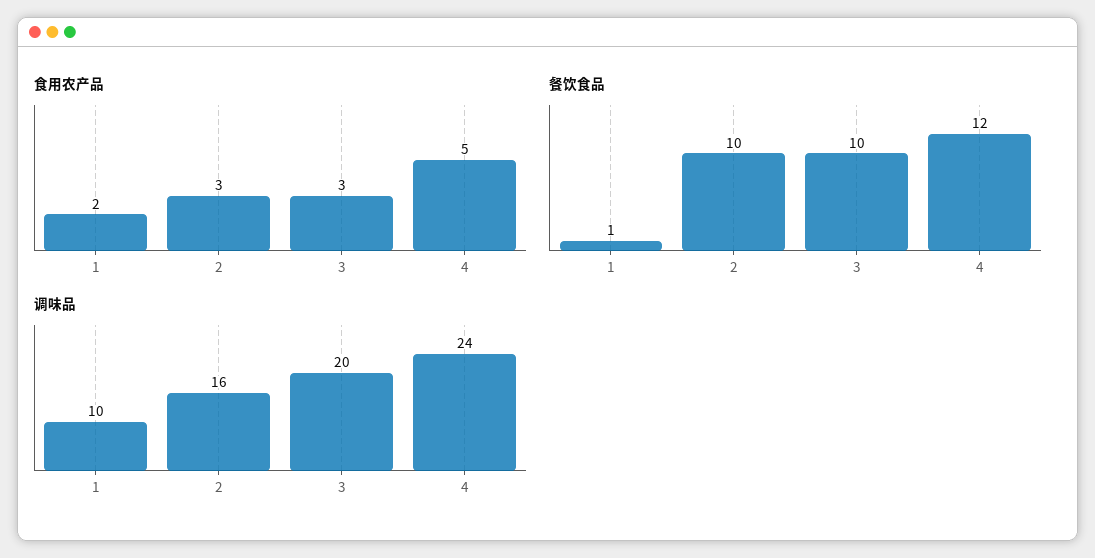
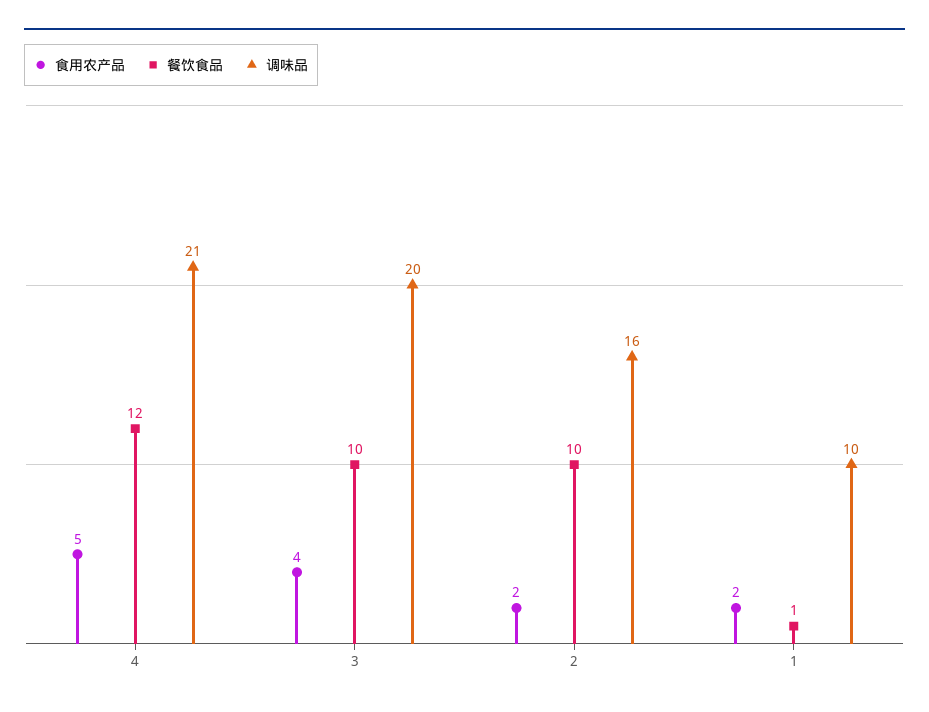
  {
    "食用农产品": {
      "1": 2,
-     "2": 3,
+     "2": 2,
-     "3": 3,
+     "3": 4,
      "4": 5
    },
    "餐饮食品": {
      "1": 1,
      "2": 10,
      "3": 10,
      "4": 12
    },
    "调味品": {
      "1": 10,
      "2": 16,
      "3": 20,
-     "4": 24
+     "4": 21
    }
  }

